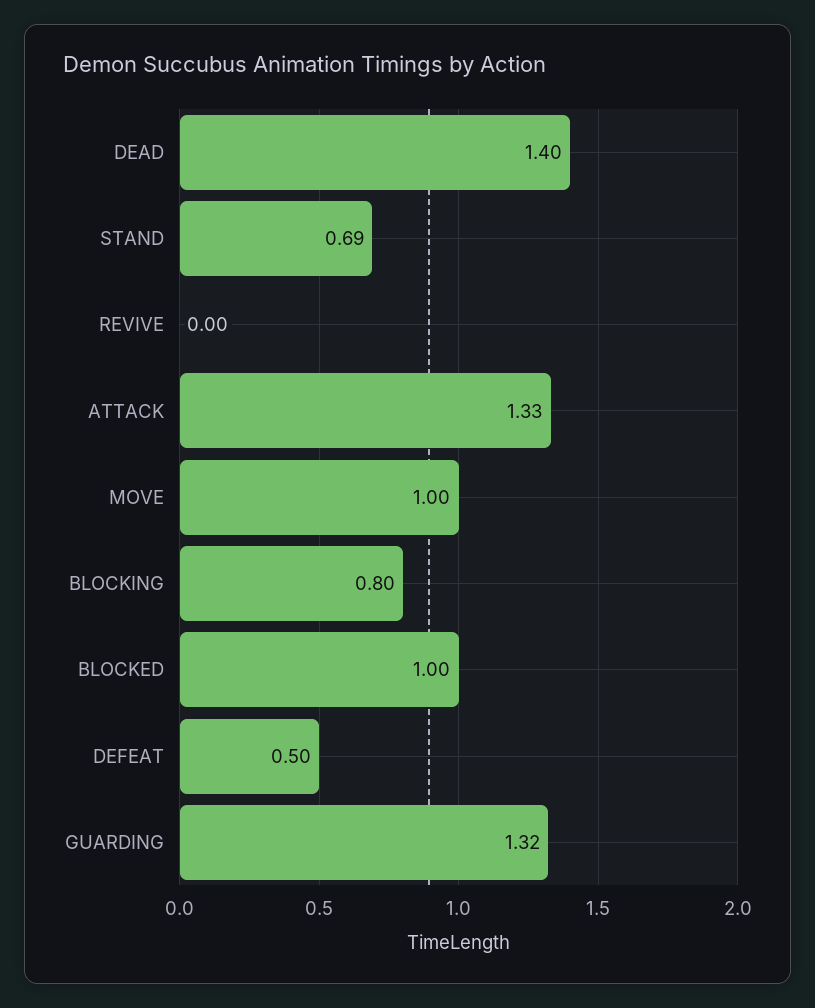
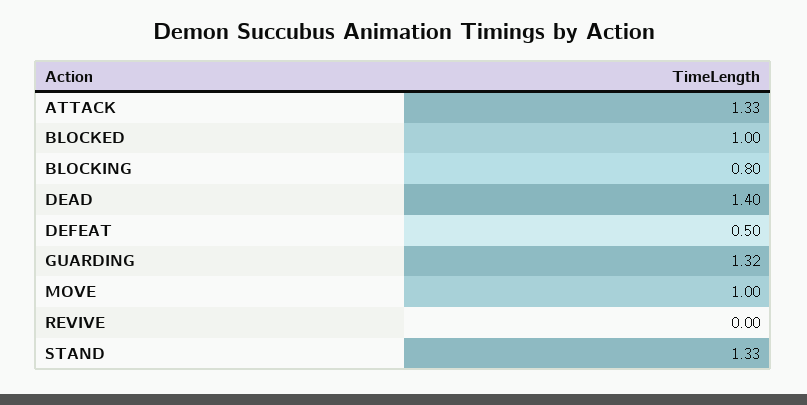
  {
    "DEAD": 1.4,
-   "STAND": 0.69,
+   "STAND": 1.33,
    "REVIVE": 0,
    "ATTACK": 1.33,
    "MOVE": 1,
    "BLOCKING": 0.8,
    "BLOCKED": 1,
    "DEFEAT": 0.5,
    "GUARDING": 1.32
  }

